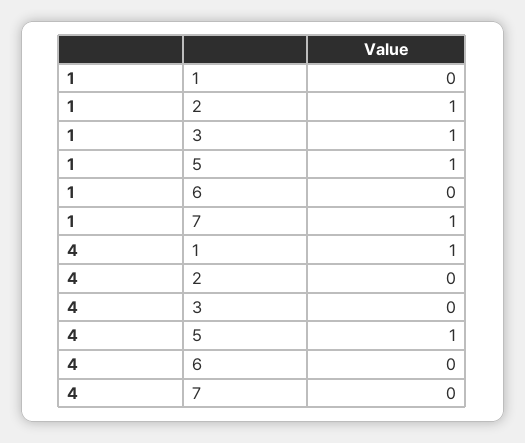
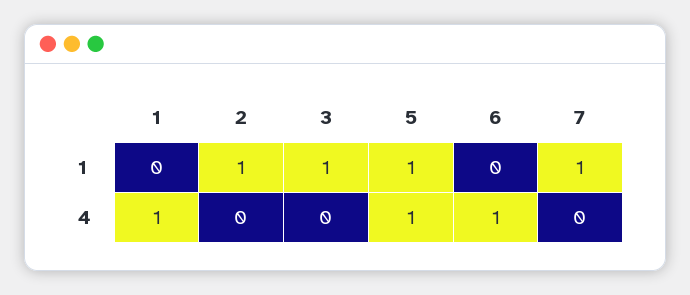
  {
    "1": {
      "1": 0,
      "2": 1,
      "3": 1,
      "5": 1,
      "6": 0,
      "7": 1
    },
    "4": {
      "1": 1,
      "2": 0,
      "3": 0,
      "5": 1,
-     "6": 0,
+     "6": 1,
      "7": 0
    }
  }

